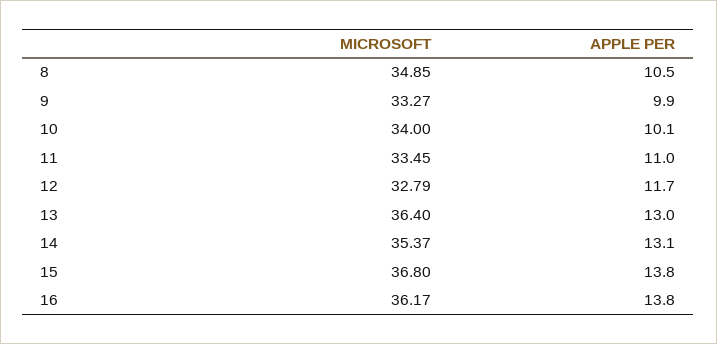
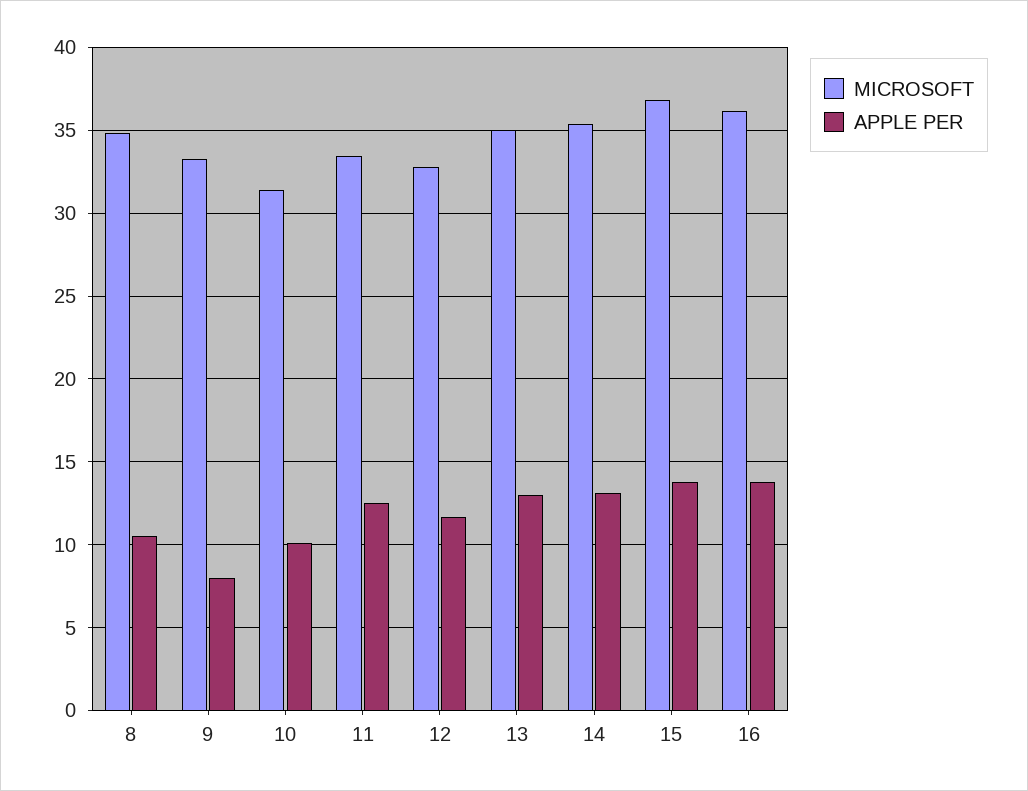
  {
    "MICROSOFT": {
      "8": 34.85,
      "9": 33.27,
-     "10": 34,
+     "10": 31.5,
      "11": 33.45,
      "12": 32.79,
-     "13": 36.4,
+     "13": 35,
      "14": 35.37,
      "15": 36.8,
      "16": 36.17
    },
    "APPLE PER": {
      "8": 10.5,
-     "9": 9.9,
+     "9": 8,
      "10": 10.1,
-     "11": 11,
+     "11": 12.5,
      "12": 11.7,
      "13": 13,
      "14": 13.1,
      "15": 13.8,
      "16": 13.8
    }
  }

